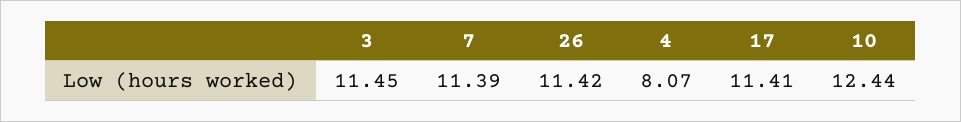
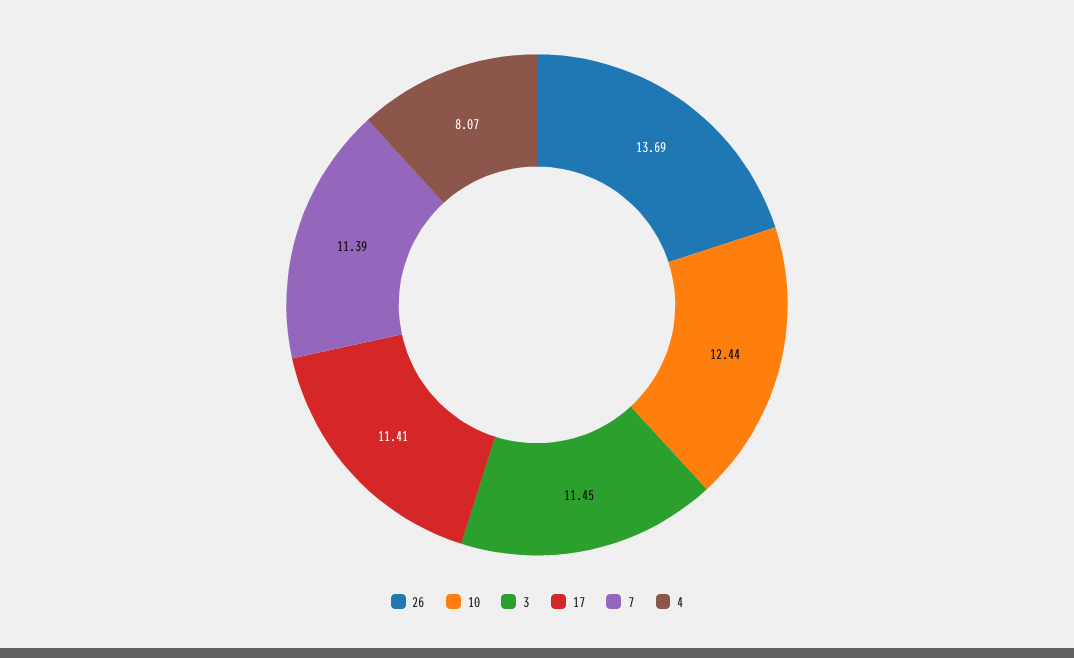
  {
    "3": 11.45,
    "7": 11.39,
-   "26": 11.42,
+   "26": 13.69,
    "4": 8.07,
    "17": 11.41,
    "10": 12.44
  }

